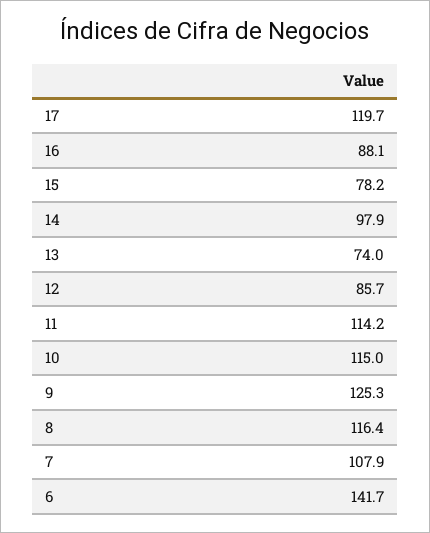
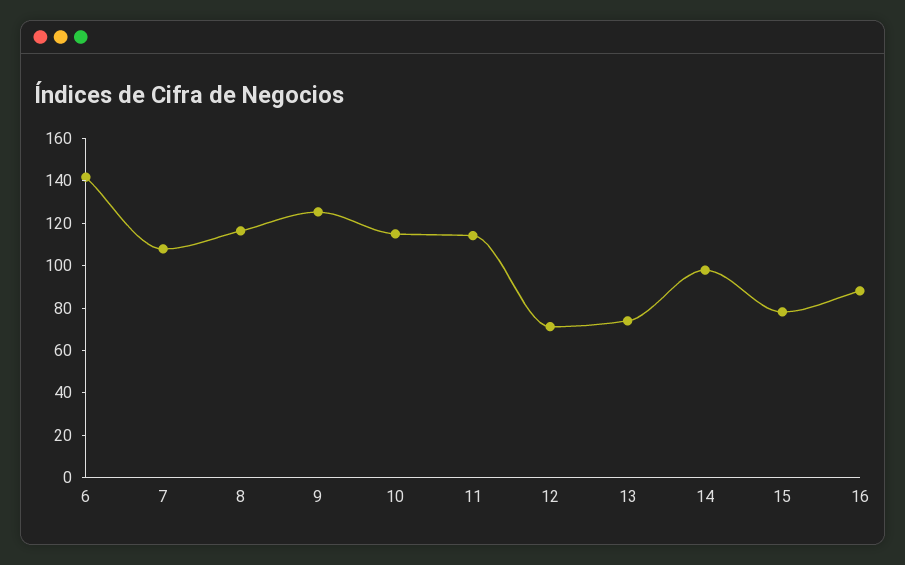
  {
-   "17": 119.7,
    "16": 88.1,
    "15": 78.2,
    "14": 97.9,
    "13": 74,
-   "12": 85.7,
+   "12": 70,
    "11": 114.2,
    "10": 115,
    "9": 125.3,
    "8": 116.4,
    "7": 107.9,
    "6": 141.7
  }

